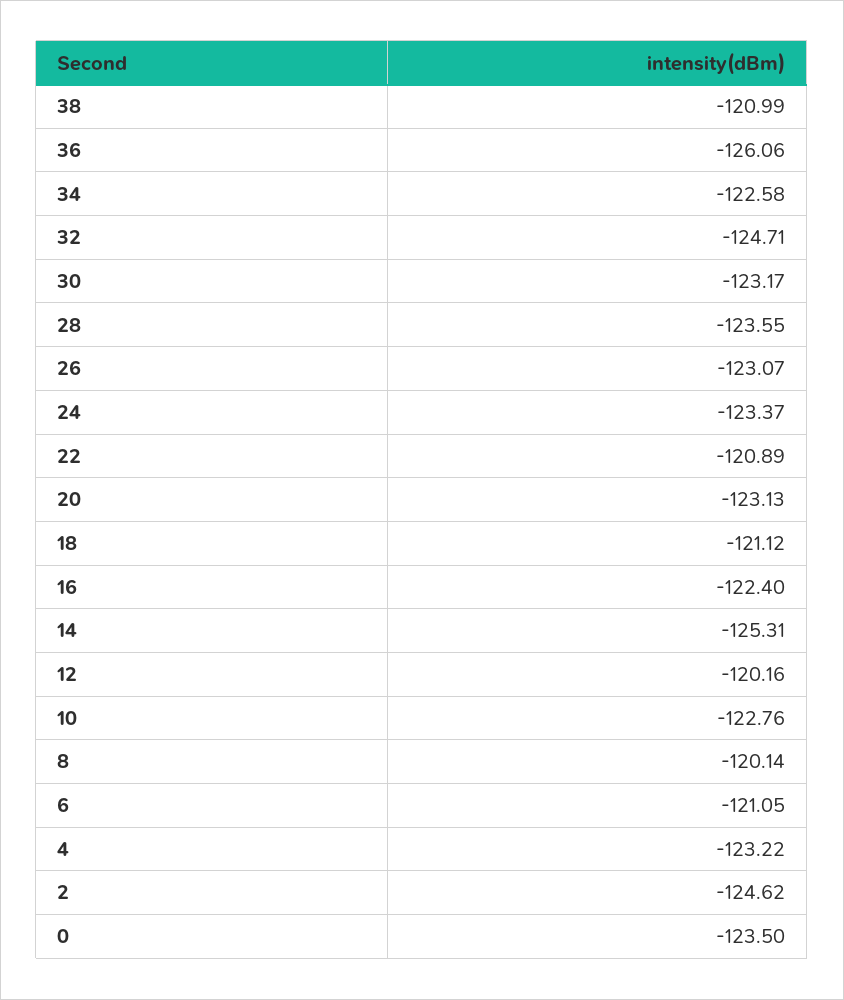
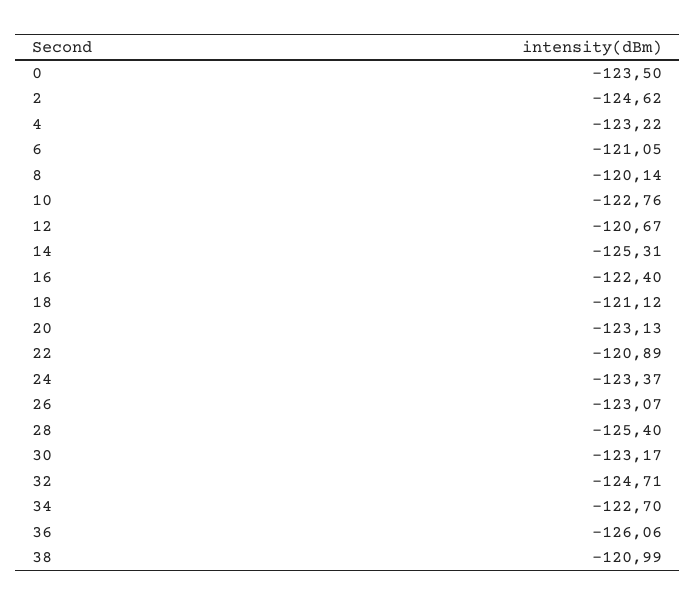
  {
    "38": -120.99,
    "36": -126.06,
-   "34": -122.58,
+   "34": -122.7,
    "32": -124.71,
    "30": -123.17,
-   "28": -123.55,
+   "28": -125.4,
    "26": -123.07,
    "24": -123.37,
    "22": -120.89,
    "20": -123.13,
    "18": -121.12,
    "16": -122.4,
    "14": -125.31,
-   "12": -120.16,
+   "12": -120.67,
    "10": -122.76,
    "8": -120.14,
    "6": -121.05,
    "4": -123.22,
    "2": -124.62,
    "0": -123.5
  }

